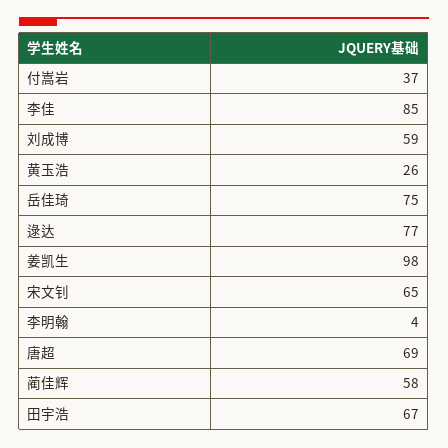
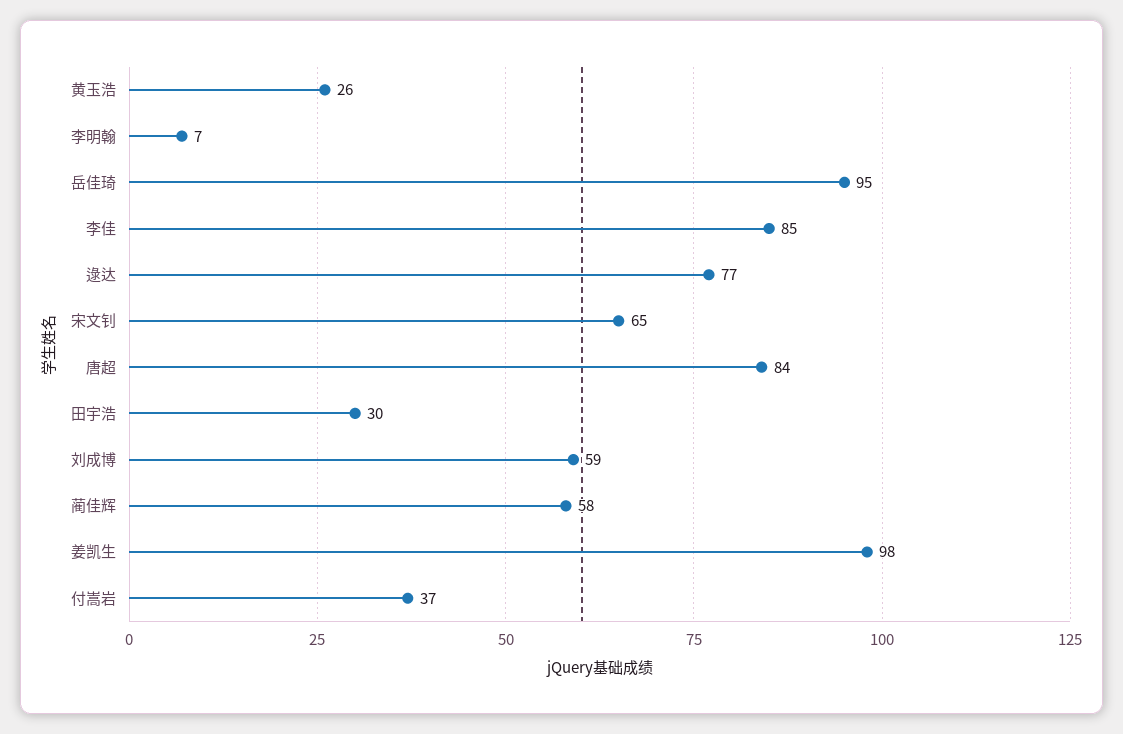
  {
    "付嵩岩": 37,
    "李佳": 85,
    "刘成博": 59,
    "黄玉浩": 26,
-   "岳佳琦": 75,
+   "岳佳琦": 95,
    "逯达": 77,
    "姜凯生": 98,
    "宋文钊": 65,
-   "李明翰": 4,
+   "李明翰": 7,
-   "唐超": 69,
+   "唐超": 84,
    "蔺佳辉": 58,
-   "田宇浩": 67
+   "田宇浩": 30
  }

